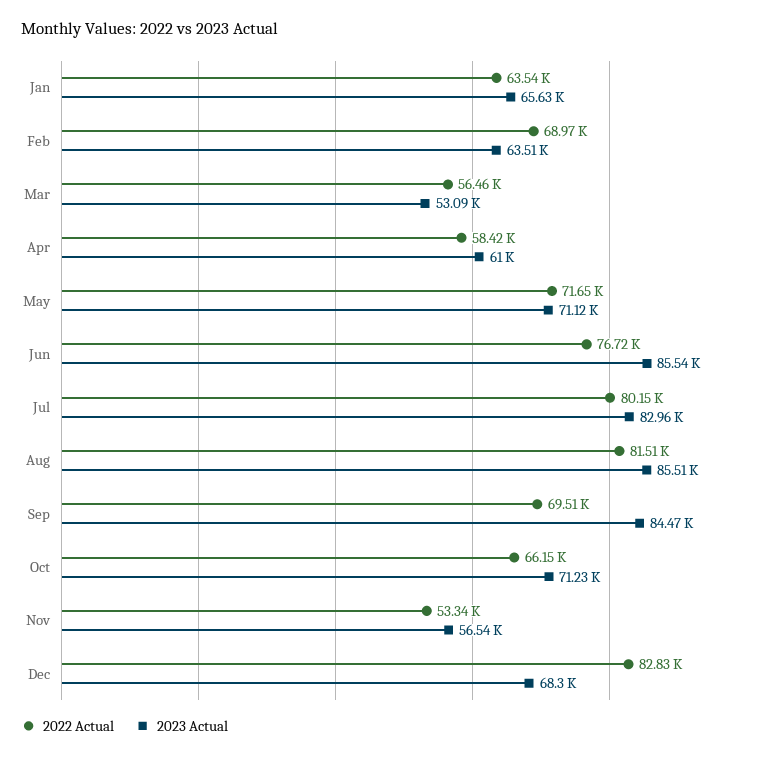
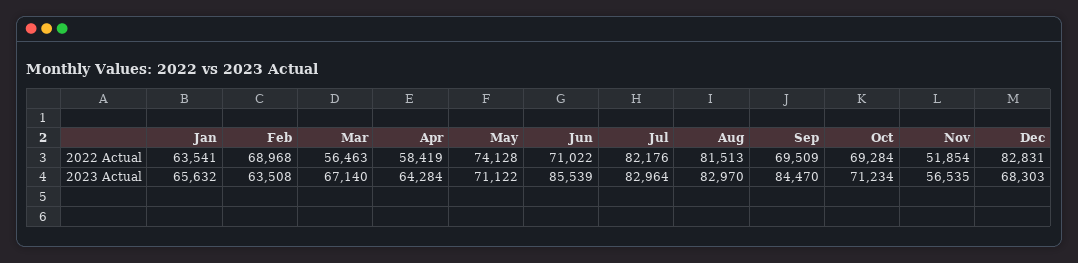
  {
    "2022 Actual": {
      "Jan": 63541,
      "Feb": 68968,
      "Mar": 56463,
      "Apr": 58419,
-     "May": 71650,
+     "May": 74128,
-     "Jun": 76720,
+     "Jun": 71022,
-     "Jul": 80150,
+     "Jul": 82176,
      "Aug": 81513,
      "Sep": 69509,
-     "Oct": 66150,
+     "Oct": 69284,
-     "Nov": 53340,
+     "Nov": 51854,
      "Dec": 82831
    },
    "2023 Actual": {
      "Jan": 65632,
      "Feb": 63508,
-     "Mar": 53090,
+     "Mar": 67140,
-     "Apr": 61000,
+     "Apr": 64284,
      "May": 71122,
      "Jun": 85539,
      "Jul": 82964,
-     "Aug": 85510,
+     "Aug": 82970,
      "Sep": 84470,
      "Oct": 71234,
      "Nov": 56535,
      "Dec": 68303
    }
  }

